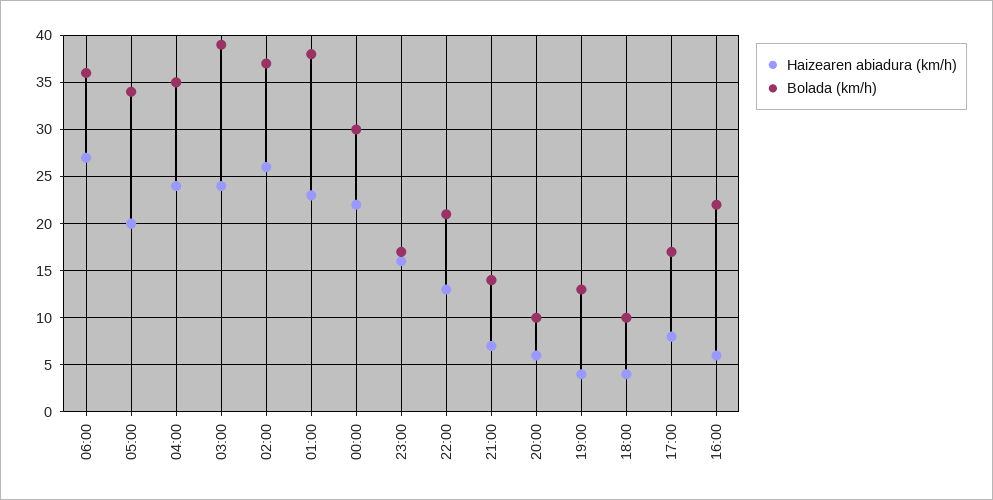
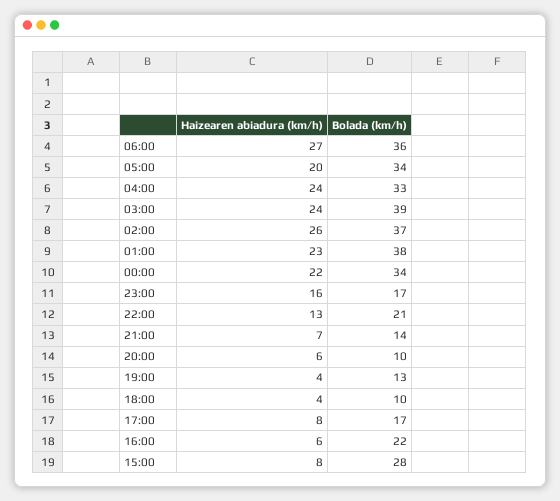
  {
    "Haizearen abiadura (km/h)": {
      "06:00": 27,
      "05:00": 20,
      "04:00": 24,
      "03:00": 24,
      "02:00": 26,
      "01:00": 23,
      "00:00": 22,
      "23:00": 16,
      "22:00": 13,
      "21:00": 7,
      "20:00": 6,
      "19:00": 4,
      "18:00": 4,
      "17:00": 8,
-     "16:00": 6
+     "16:00": 6,
+     "15:00": 8
    },
    "Bolada (km/h)": {
      "06:00": 36,
      "05:00": 34,
-     "04:00": 35,
+     "04:00": 33,
      "03:00": 39,
      "02:00": 37,
      "01:00": 38,
-     "00:00": 30,
+     "00:00": 34,
      "23:00": 17,
      "22:00": 21,
      "21:00": 14,
      "20:00": 10,
      "19:00": 13,
      "18:00": 10,
      "17:00": 17,
-     "16:00": 22
+     "16:00": 22,
+     "15:00": 28
    }
  }

